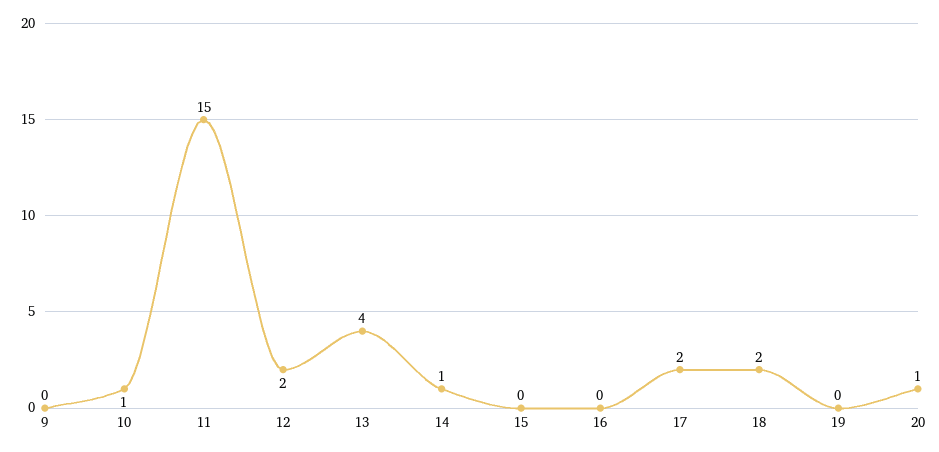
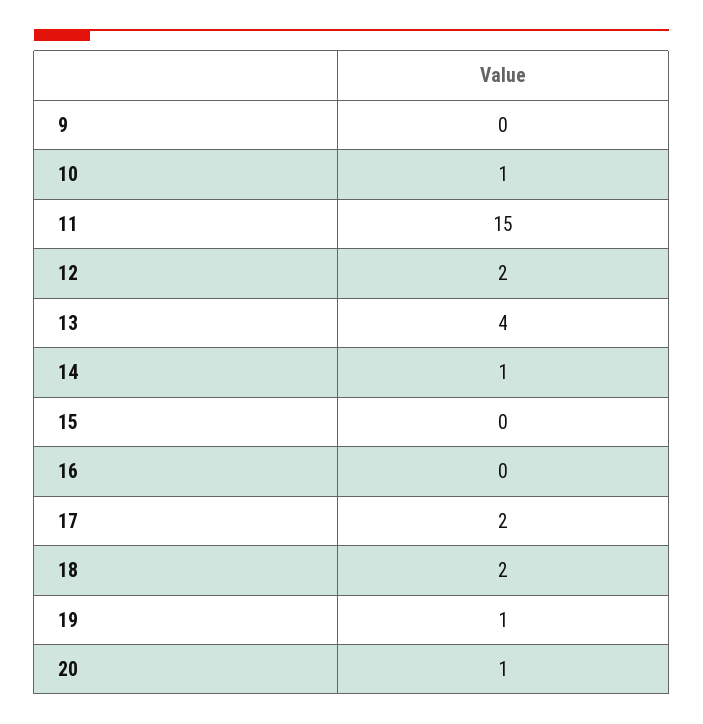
  {
    "9": 0,
    "10": 1,
    "11": 15,
    "12": 2,
    "13": 4,
    "14": 1,
    "15": 0,
    "16": 0,
    "17": 2,
    "18": 2,
-   "19": 0,
+   "19": 1,
    "20": 1
  }

